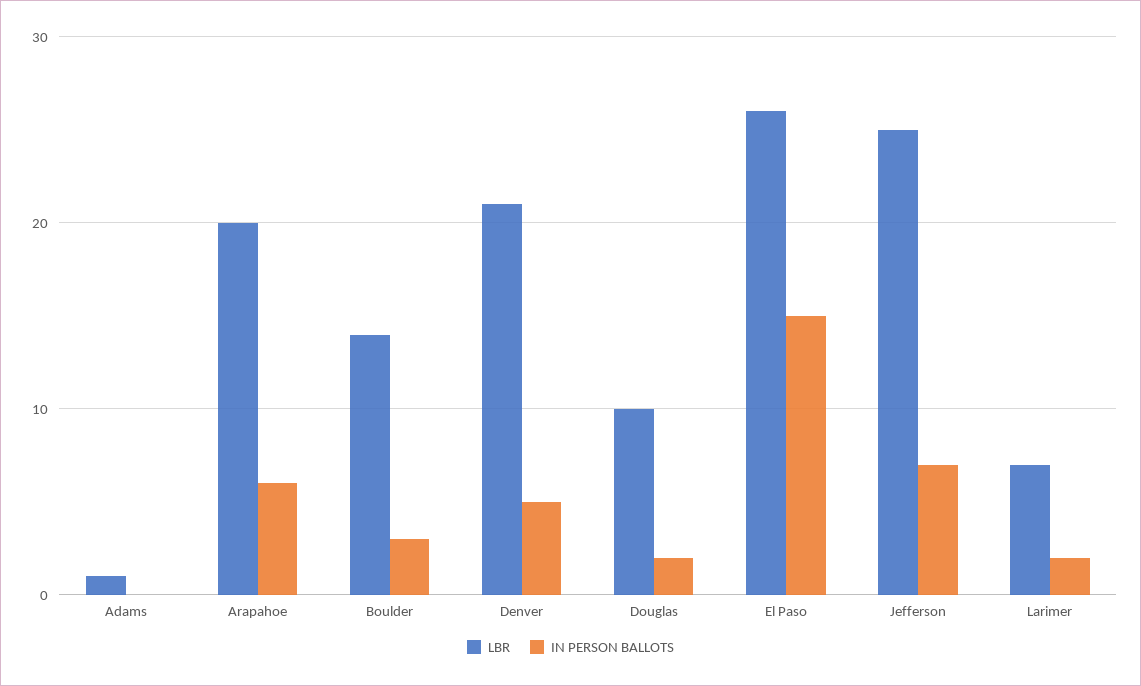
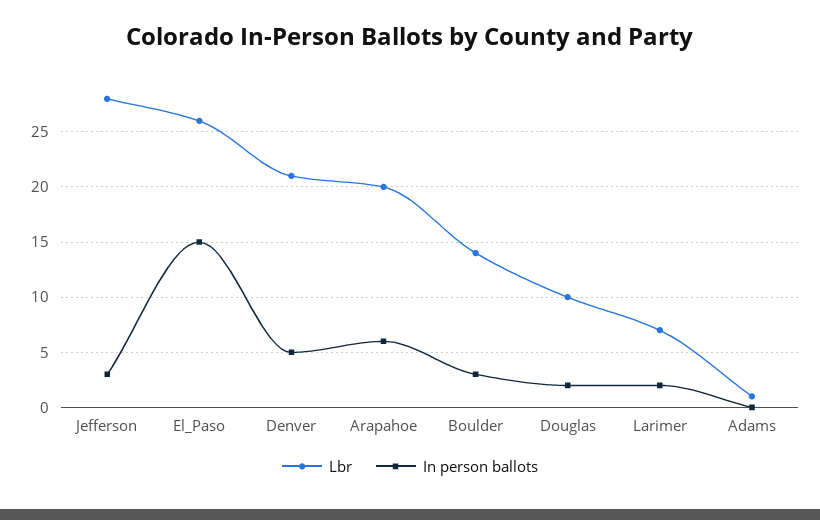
  {
    "LBR": {
      "Adams": 1,
      "Arapahoe": 20,
      "Boulder": 14,
      "Denver": 21,
      "Douglas": 10,
      "El Paso": 26,
-     "Jefferson": 25,
+     "Jefferson": 28,
      "Larimer": 7
    },
    "IN PERSON BALLOTS": {
      "Adams": 0,
      "Arapahoe": 6,
      "Boulder": 3,
      "Denver": 5,
      "Douglas": 2,
      "El Paso": 15,
-     "Jefferson": 7,
+     "Jefferson": 3,
      "Larimer": 2
    }
  }

